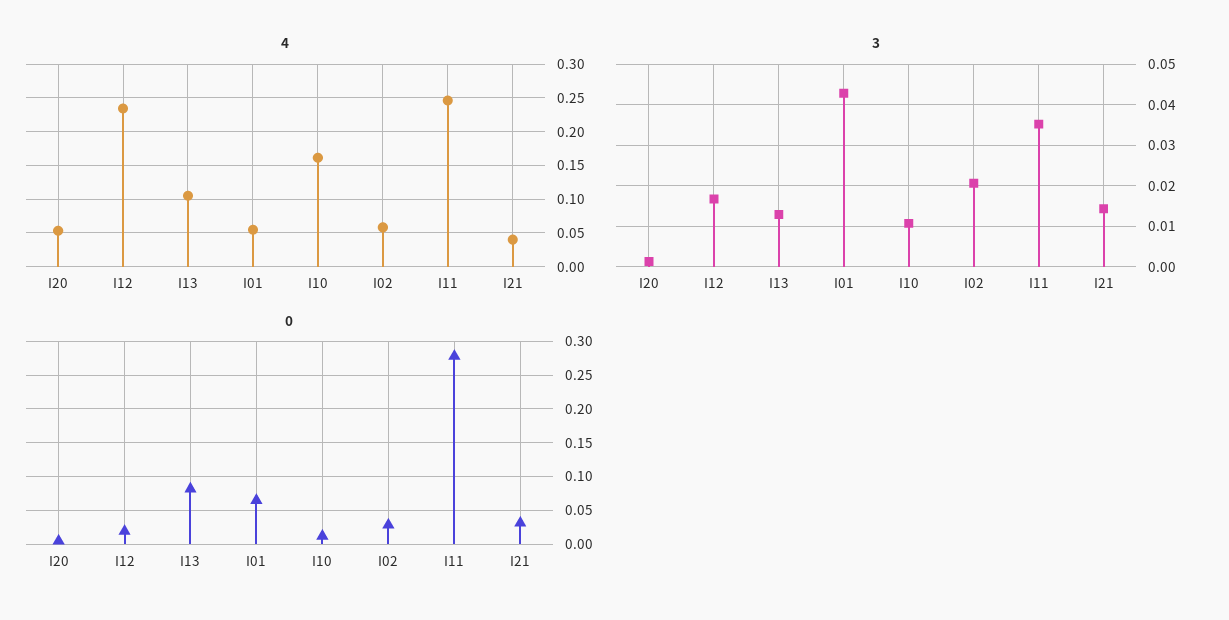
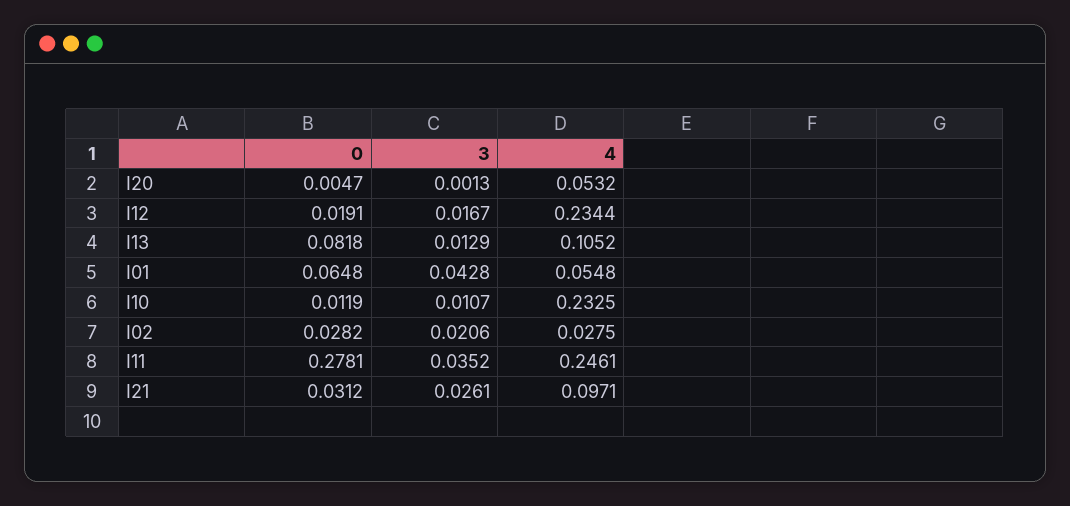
  {
    "4": {
      "I20": 0.0532,
      "I12": 0.2344,
      "I13": 0.1052,
      "I01": 0.0548,
-     "I10": 0.16,
+     "I10": 0.2325,
-     "I02": 0.06,
+     "I02": 0.0275,
      "I11": 0.2461,
-     "I21": 0.04
+     "I21": 0.0971
    },
    "3": {
      "I20": 0.0013,
      "I12": 0.0167,
      "I13": 0.0129,
      "I01": 0.0428,
      "I10": 0.0107,
      "I02": 0.0206,
      "I11": 0.0352,
-     "I21": 0.014
+     "I21": 0.0261
    },
    "0": {
      "I20": 0.0047,
      "I12": 0.0191,
      "I13": 0.0818,
      "I01": 0.0648,
      "I10": 0.0119,
      "I02": 0.0282,
      "I11": 0.2781,
      "I21": 0.0312
    }
  }

